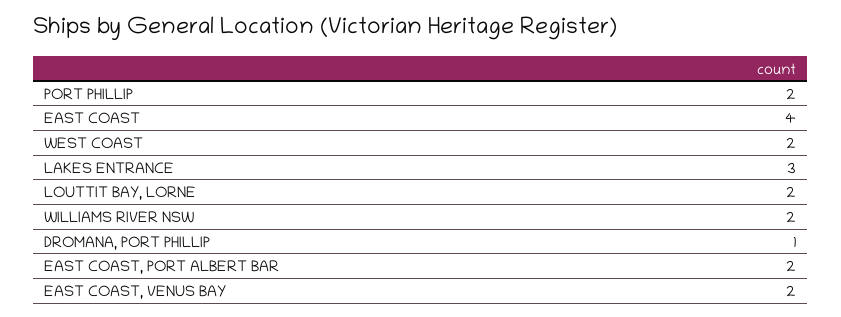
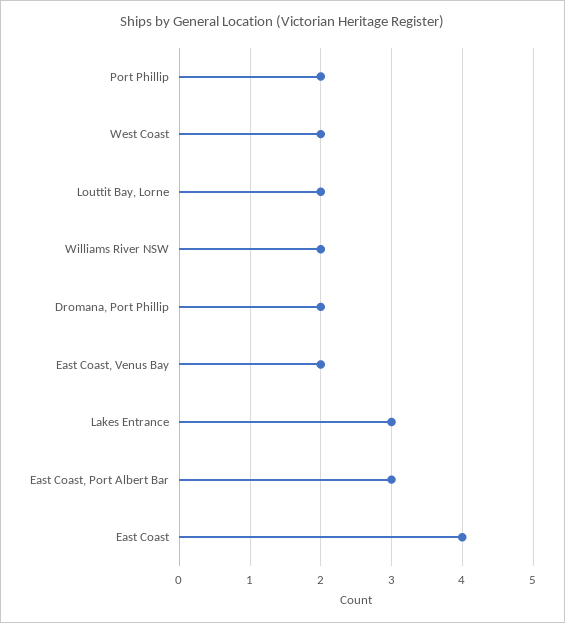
  {
    "PORT PHILLIP": 2,
    "EAST COAST": 4,
    "WEST COAST": 2,
    "LAKES ENTRANCE": 3,
    "LOUTTIT BAY, LORNE": 2,
    "WILLIAMS RIVER NSW": 2,
-   "DROMANA, PORT PHILLIP": 1,
+   "DROMANA, PORT PHILLIP": 2,
-   "EAST COAST, PORT ALBERT BAR": 2,
+   "EAST COAST, PORT ALBERT BAR": 3,
    "EAST COAST, VENUS BAY": 2
  }

